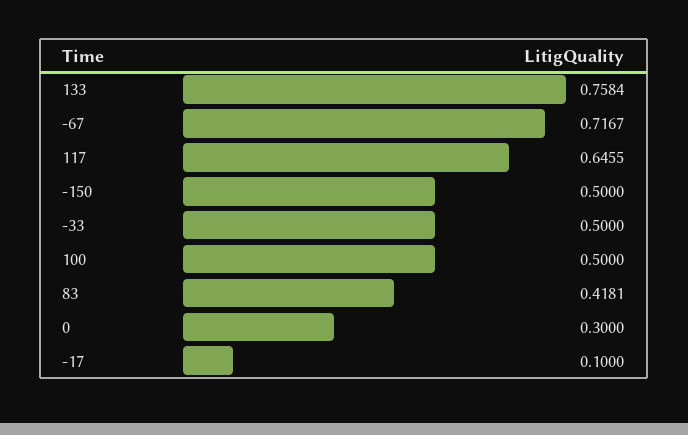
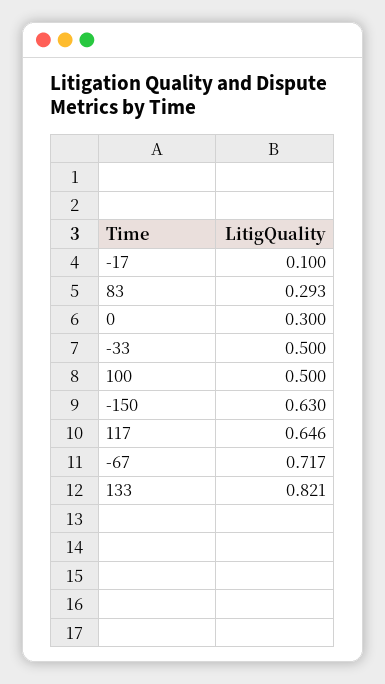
  {
-   "133": 0.7584,
+   "133": 0.821,
    "-67": 0.7167,
    "117": 0.6455,
-   "-150": 0.5,
+   "-150": 0.63,
    "-33": 0.5,
    "100": 0.5,
-   "83": 0.4181,
+   "83": 0.293,
    "0": 0.3,
    "-17": 0.1
  }

